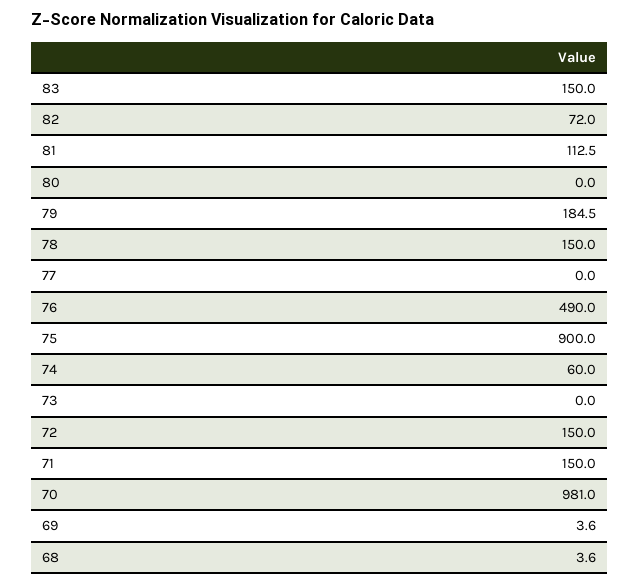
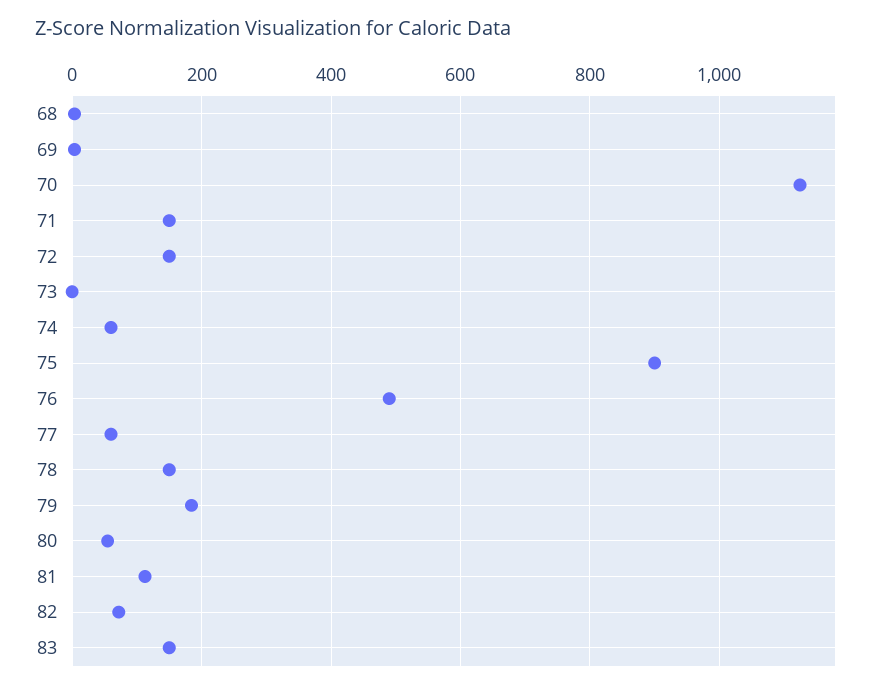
  {
    "83": 150,
    "82": 72,
    "81": 112.5,
-   "80": 0,
+   "80": 60,
    "79": 184.5,
    "78": 150,
-   "77": 0,
+   "77": 60,
    "76": 490,
    "75": 900,
    "74": 60,
    "73": 0,
    "72": 150,
    "71": 150,
-   "70": 981,
+   "70": 1120,
    "69": 3.6,
    "68": 3.6
  }

